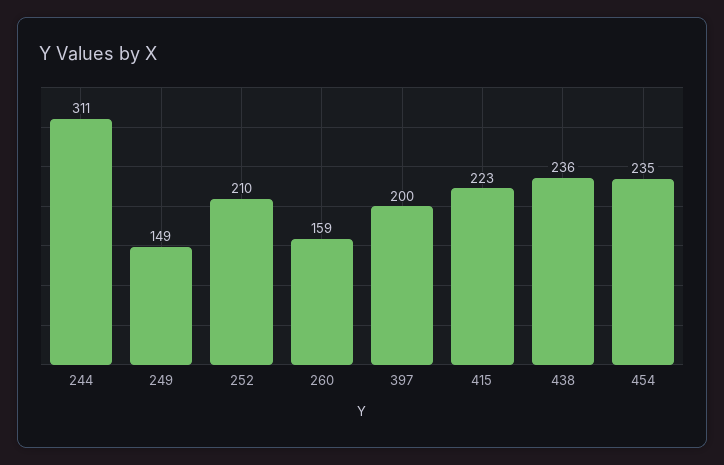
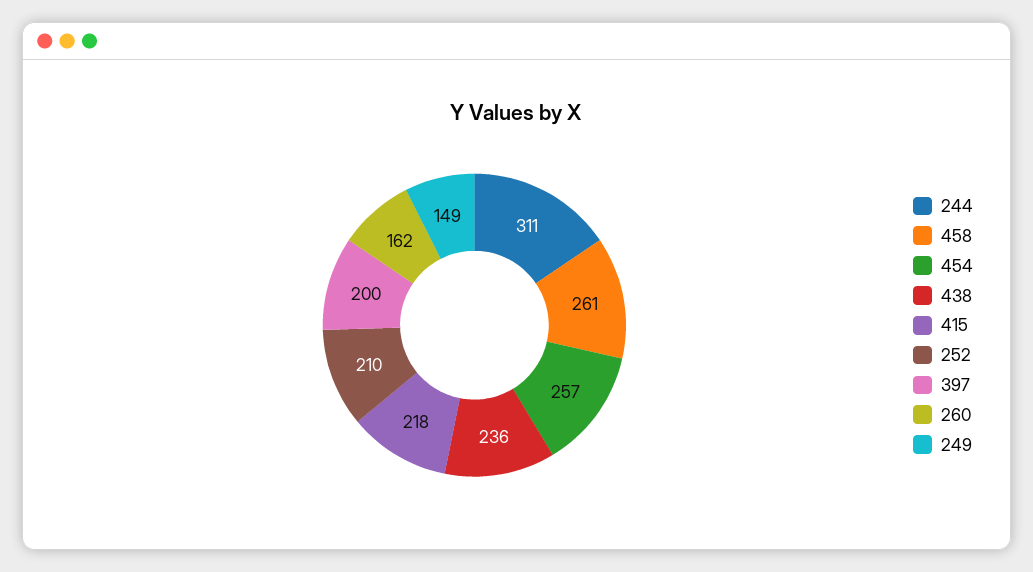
  {
    "244": 311,
    "249": 149,
    "252": 210,
-   "260": 159,
+   "260": 162,
    "397": 200,
-   "415": 223,
+   "415": 218,
    "438": 236,
-   "454": 235
+   "454": 257,
+   "458": 261
  }

